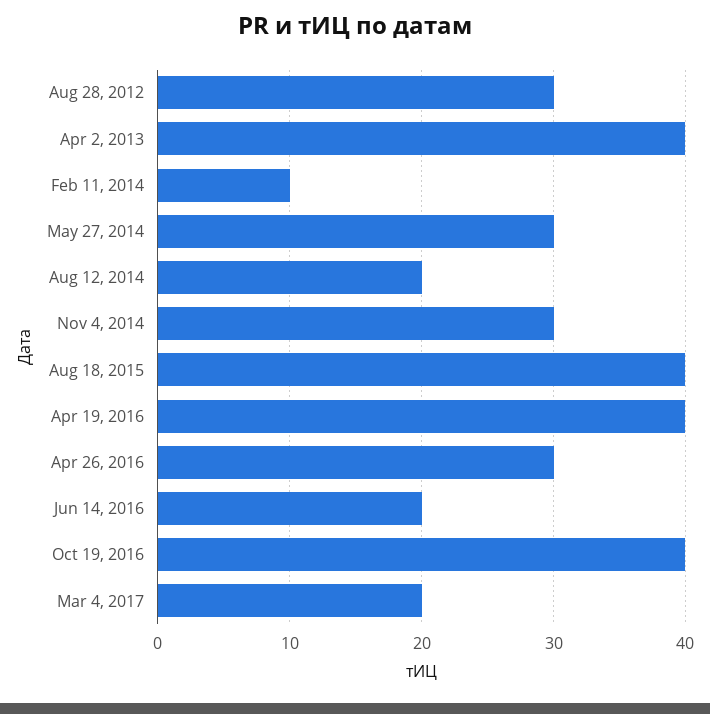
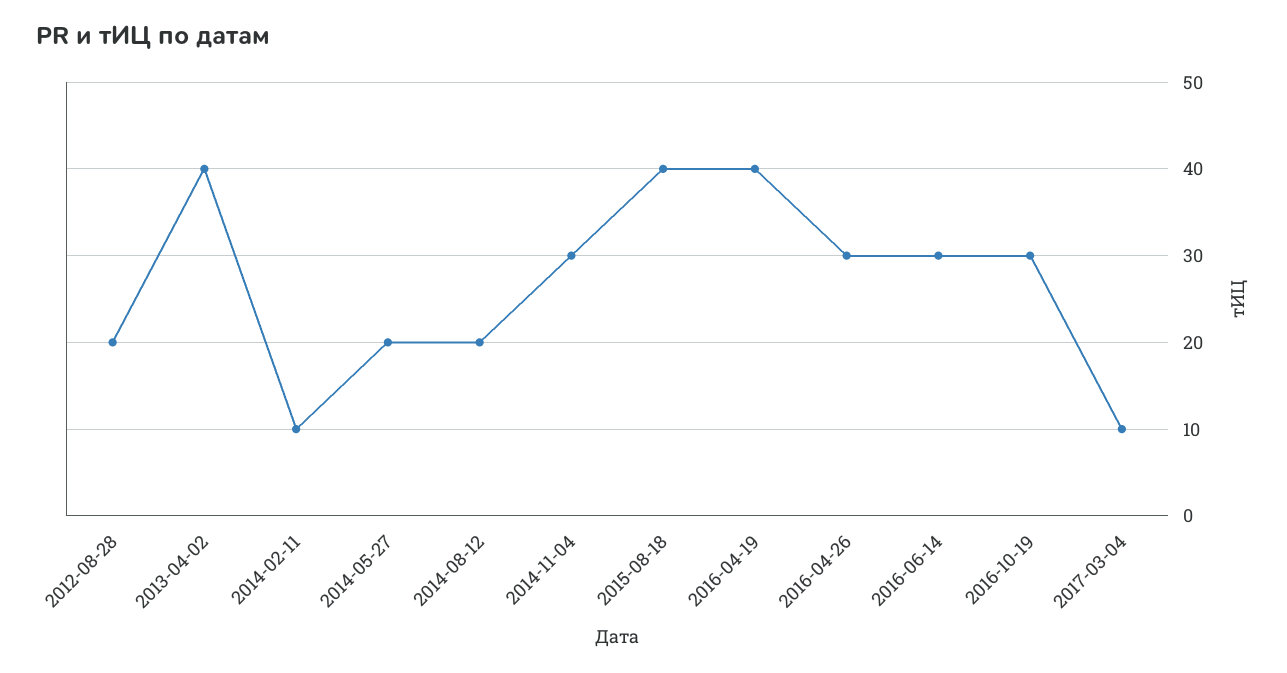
  {
-   "Aug 28, 2012": 30,
+   "Aug 28, 2012": 20,
    "Apr 2, 2013": 40,
    "Feb 11, 2014": 10,
-   "May 27, 2014": 30,
+   "May 27, 2014": 20,
    "Aug 12, 2014": 20,
    "Nov 4, 2014": 30,
    "Aug 18, 2015": 40,
    "Apr 19, 2016": 40,
    "Apr 26, 2016": 30,
-   "Jun 14, 2016": 20,
+   "Jun 14, 2016": 30,
-   "Oct 19, 2016": 40,
+   "Oct 19, 2016": 30,
-   "Mar 4, 2017": 20
+   "Mar 4, 2017": 10
  }

